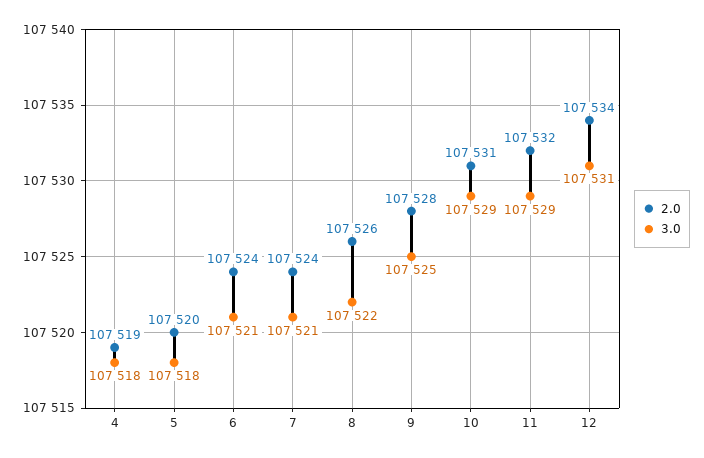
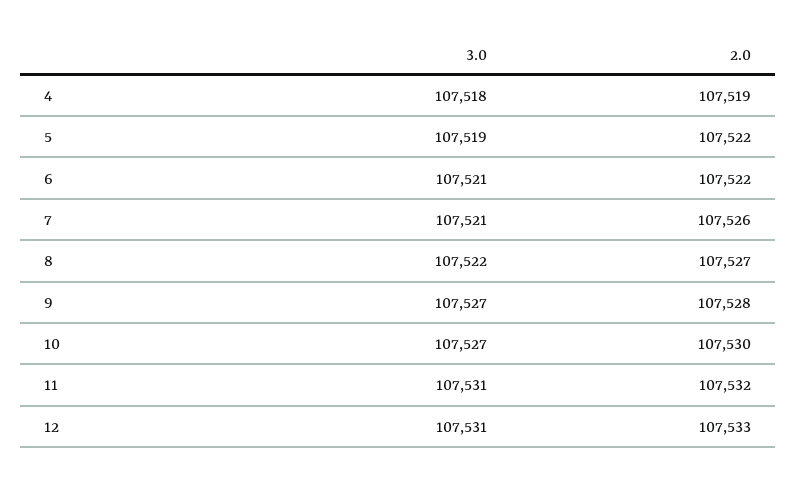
  {
    "2.0": {
      "4": 107519,
-     "5": 107520,
+     "5": 107522,
-     "6": 107524,
+     "6": 107522,
-     "7": 107524,
+     "7": 107526,
-     "8": 107526,
+     "8": 107527,
      "9": 107528,
-     "10": 107531,
+     "10": 107530,
      "11": 107532,
-     "12": 107534
+     "12": 107533
    },
    "3.0": {
      "4": 107518,
-     "5": 107518,
+     "5": 107519,
      "6": 107521,
      "7": 107521,
      "8": 107522,
-     "9": 107525,
+     "9": 107527,
-     "10": 107529,
+     "10": 107527,
-     "11": 107529,
+     "11": 107531,
      "12": 107531
    }
  }

